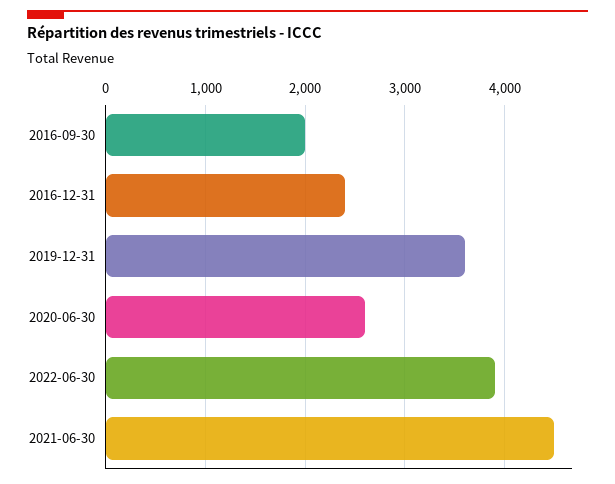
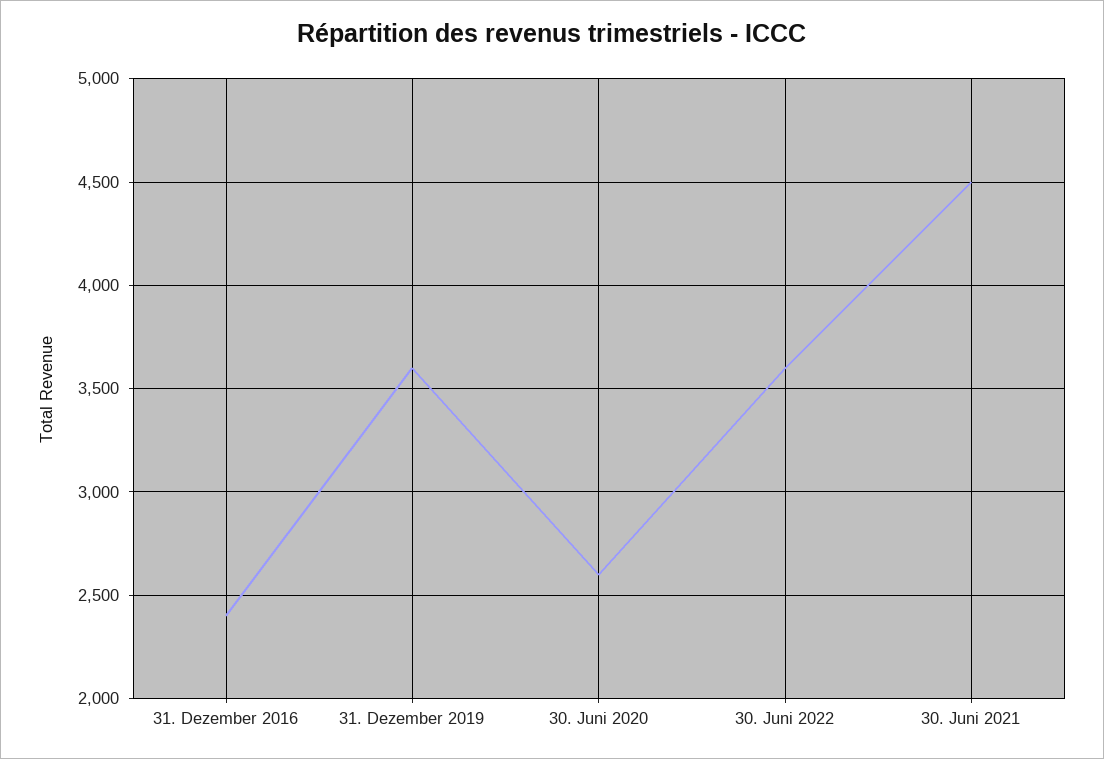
  {
-   "2016-09-30": 2000,
    "2016-12-31": 2400,
    "2019-12-31": 3600,
    "2020-06-30": 2600,
-   "2022-06-30": 3900,
+   "2022-06-30": 3600,
    "2021-06-30": 4500
  }

